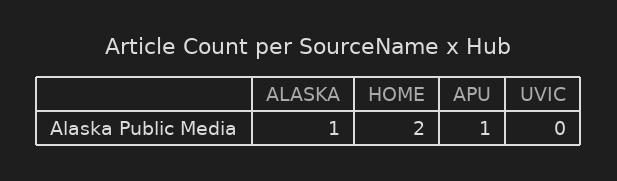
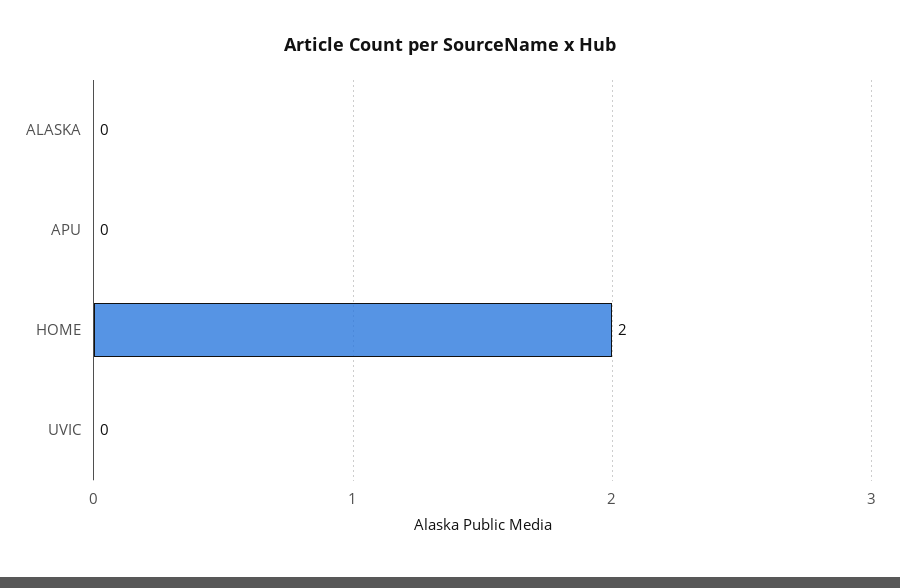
  {
-   "ALASKA": 1,
+   "ALASKA": 0,
    "HOME": 2,
-   "APU": 1,
+   "APU": 0,
    "UVIC": 0
  }

